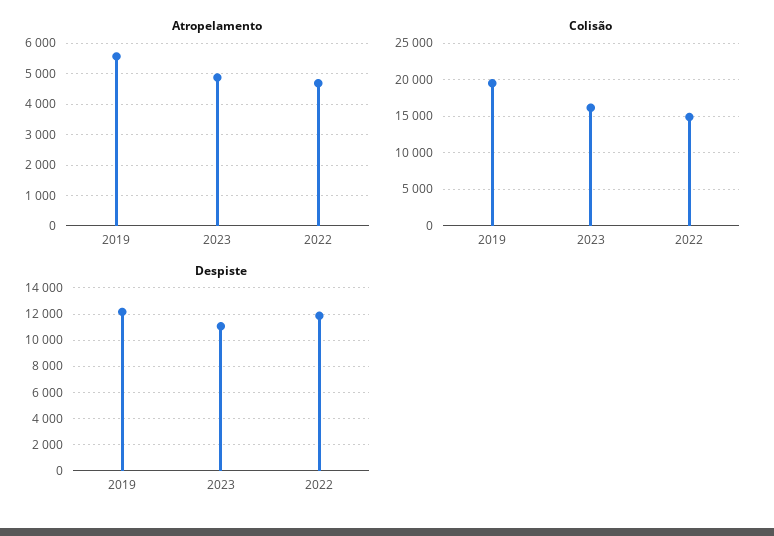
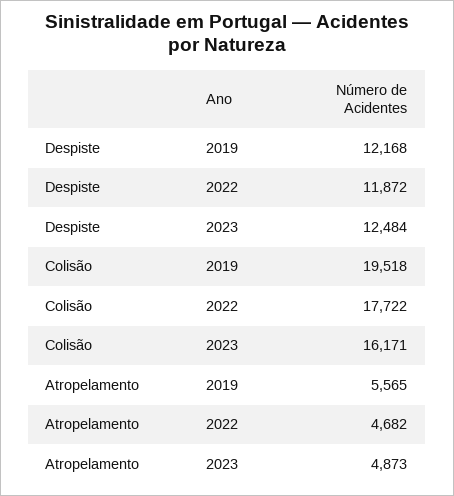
  {
    "Atropelamento": {
      "2019": 5565,
      "2023": 4873,
      "2022": 4682
    },
    "Colisão": {
      "2019": 19518,
      "2023": 16171,
-     "2022": 15000
+     "2022": 17722
    },
    "Despiste": {
      "2019": 12168,
-     "2023": 11000,
+     "2023": 12484,
      "2022": 11872
    }
  }

